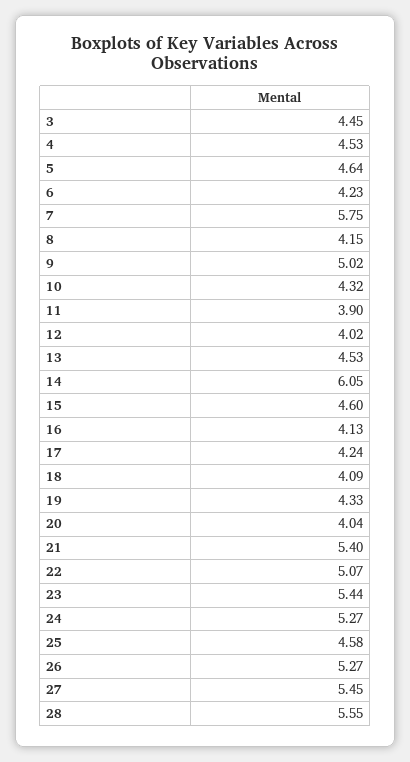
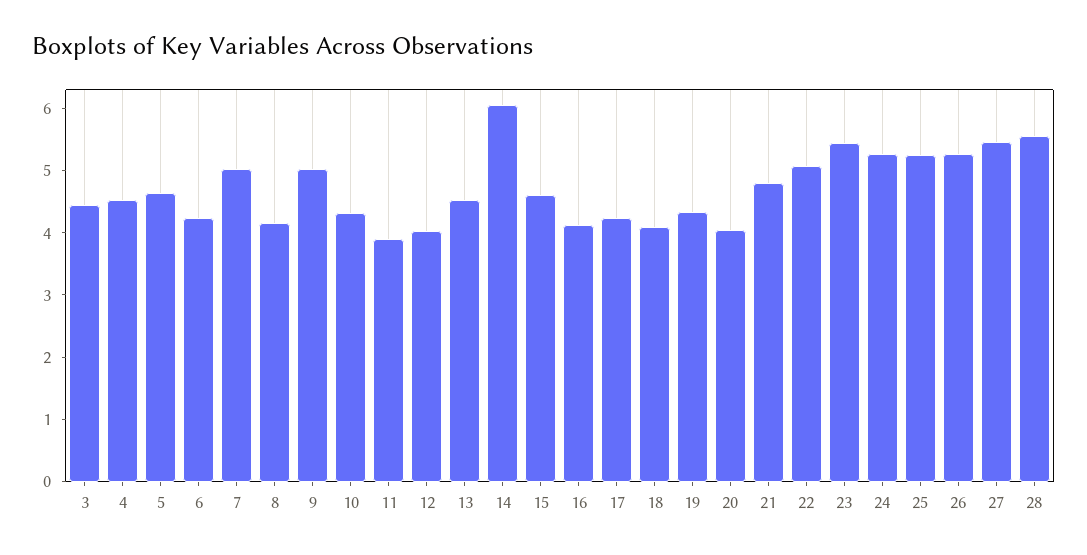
  {
    "3": 4.45,
    "4": 4.53,
    "5": 4.64,
    "6": 4.23,
-   "7": 5.75,
+   "7": 5,
    "8": 4.15,
    "9": 5.02,
    "10": 4.32,
    "11": 3.9,
    "12": 4.02,
    "13": 4.53,
    "14": 6.05,
    "15": 4.6,
    "16": 4.13,
    "17": 4.24,
    "18": 4.09,
    "19": 4.33,
    "20": 4.04,
-   "21": 5.4,
+   "21": 4.8,
    "22": 5.07,
    "23": 5.44,
    "24": 5.27,
-   "25": 4.58,
+   "25": 5.2,
    "26": 5.27,
    "27": 5.45,
    "28": 5.55
  }

